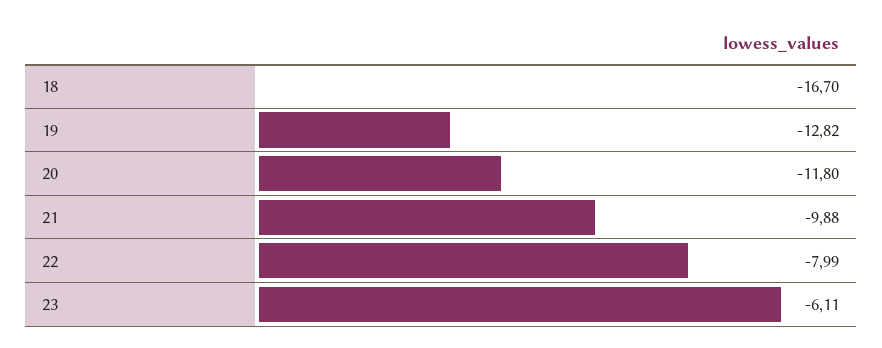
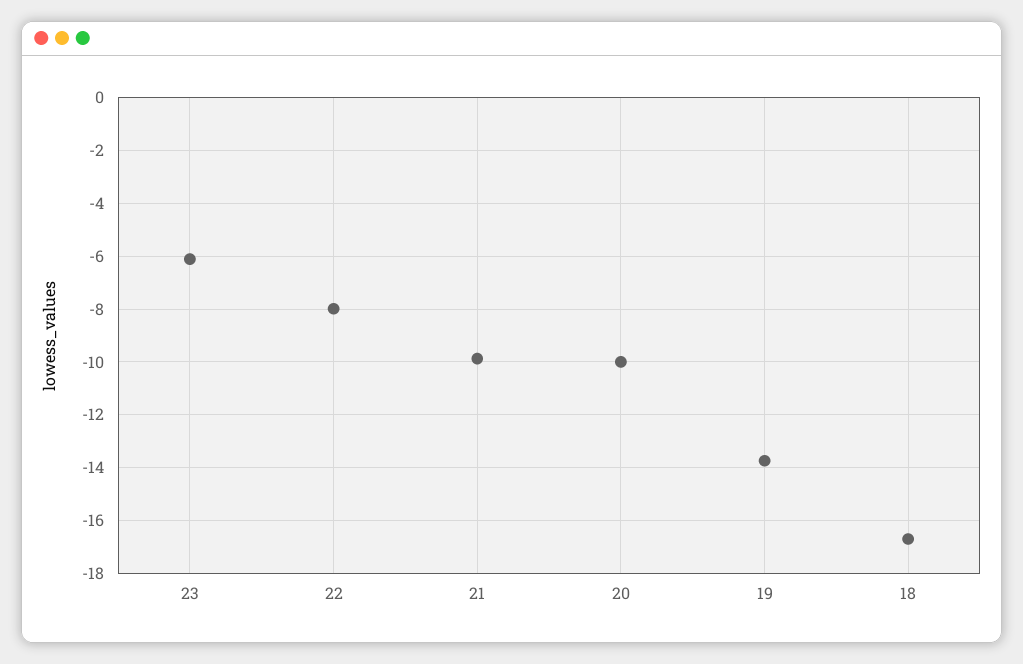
  {
    "18": -16.7,
-   "19": -12.82,
+   "19": -13.75,
-   "20": -11.8,
+   "20": -10,
    "21": -9.88,
    "22": -7.99,
    "23": -6.11
  }

